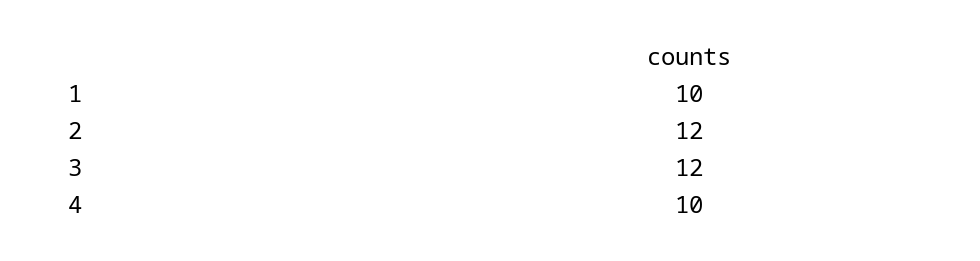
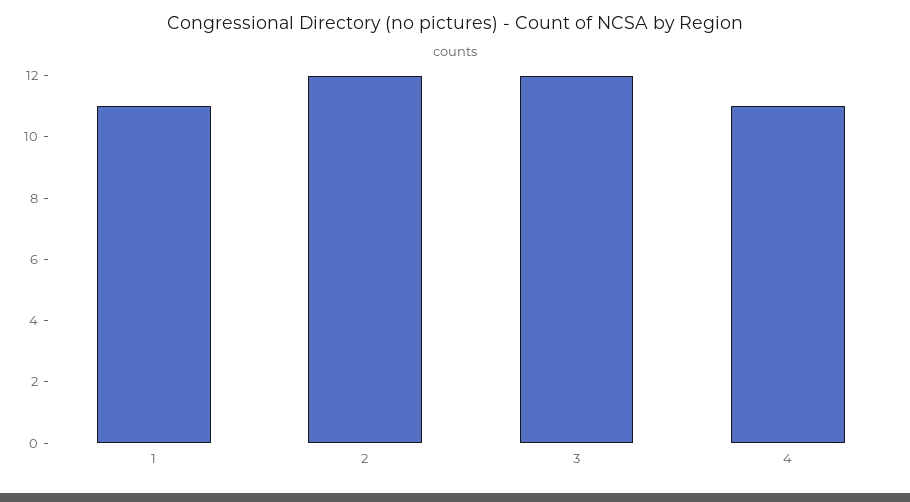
  {
-   "1": 10,
+   "1": 11,
    "2": 12,
    "3": 12,
-   "4": 10
+   "4": 11
  }

